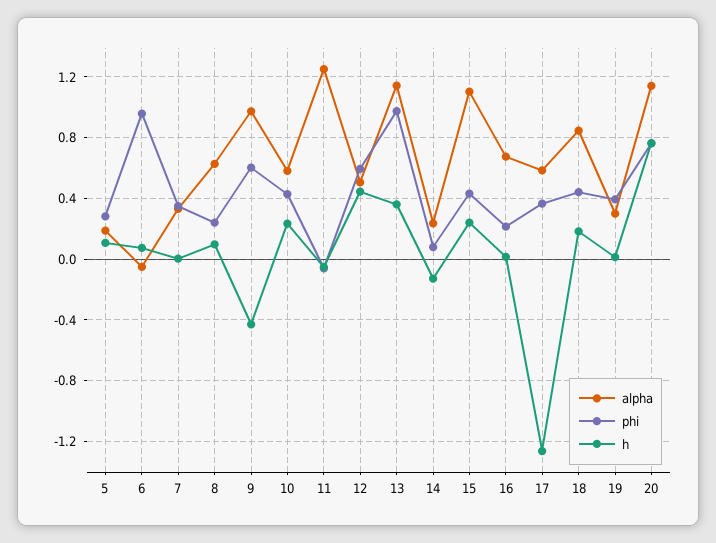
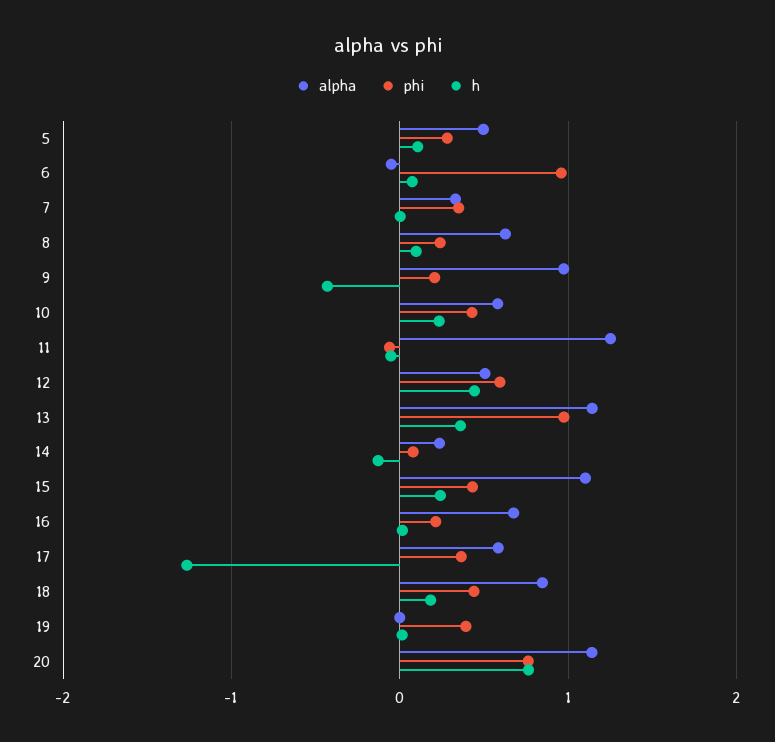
  {
    "alpha": {
-     "5": 0.2,
+     "5": 0.5,
      "6": -0.05,
      "7": 0.35,
      "8": 0.65,
      "9": 0.95,
      "10": 0.6,
      "11": 1.25,
      "12": 0.5,
      "13": 1.15,
      "14": 0.25,
      "15": 1.1,
      "16": 0.7,
      "17": 0.6,
      "18": 0.85,
-     "19": 0.3,
+     "19": 0,
      "20": 1.15
    },
    "phi": {
      "5": 0.3,
      "6": 0.95,
      "7": 0.35,
      "8": 0.25,
-     "9": 0.6,
+     "9": 0.2,
      "10": 0.45,
      "11": -0.05,
      "12": 0.6,
      "13": 1,
      "14": 0.1,
      "15": 0.45,
      "16": 0.2,
      "17": 0.35,
      "18": 0.45,
      "19": 0.4,
      "20": 0.75
    },
    "h": {
      "5": 0.1,
      "6": 0.05,
      "7": 0,
      "8": 0.1,
      "9": -0.45,
      "10": 0.25,
      "11": -0.05,
      "12": 0.45,
      "13": 0.35,
      "14": -0.15,
      "15": 0.25,
      "16": 0,
      "17": -1.25,
      "18": 0.2,
      "19": 0,
      "20": 0.75
    }
  }

